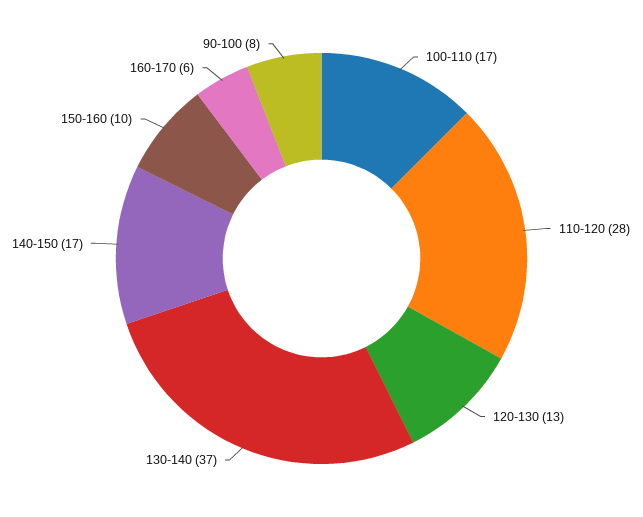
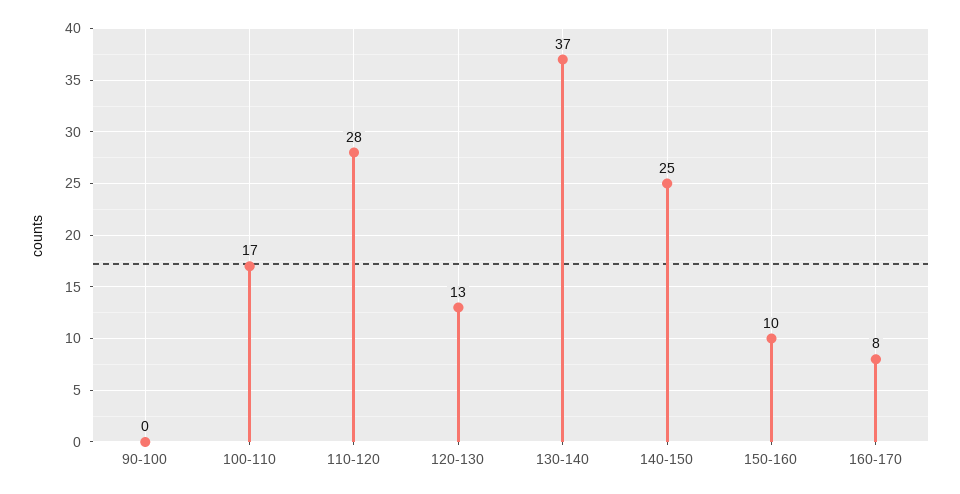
  {
    "100-110": 17,
    "110-120": 28,
    "120-130": 13,
    "130-140": 37,
-   "140-150": 17,
+   "140-150": 25,
    "150-160": 10,
-   "160-170": 6,
+   "160-170": 8,
-   "90-100": 8
+   "90-100": 0
  }

